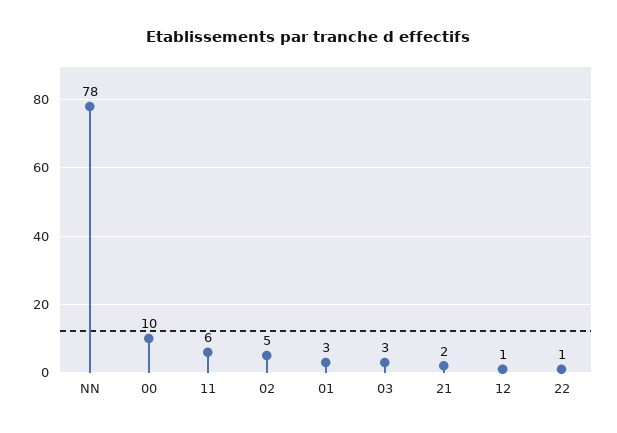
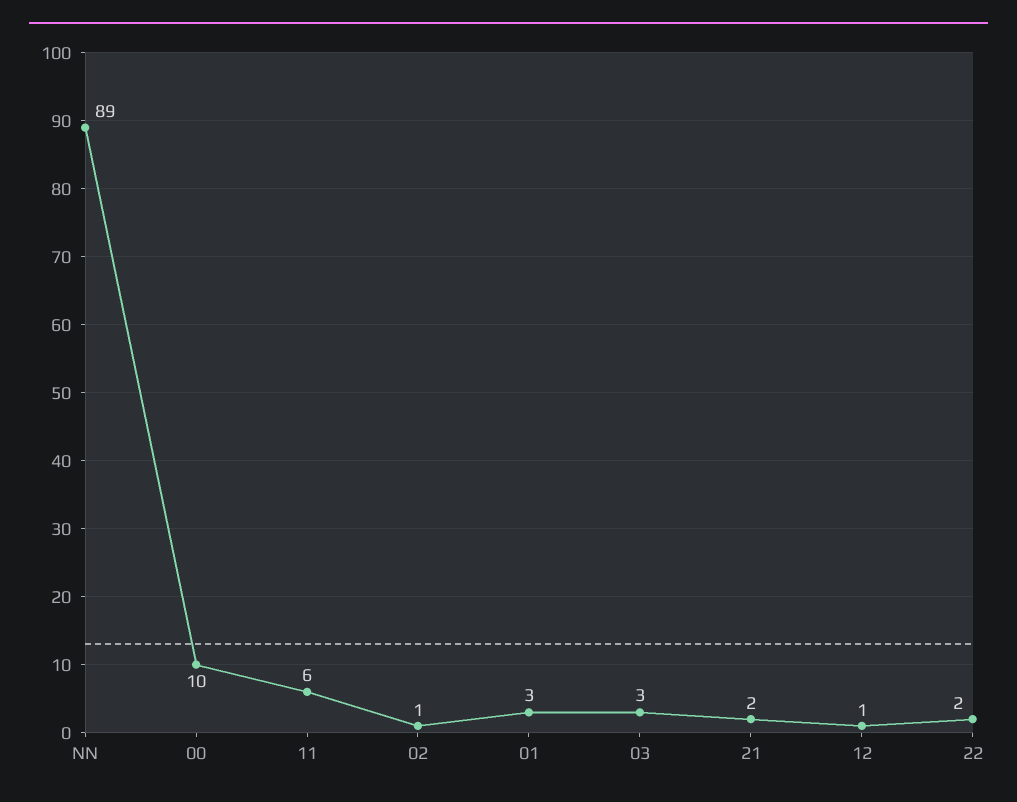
  {
-   "NN": 78,
+   "NN": 89,
    "00": 10,
    "11": 6,
-   "02": 5,
+   "02": 1,
    "01": 3,
    "03": 3,
    "21": 2,
    "12": 1,
-   "22": 1
+   "22": 2
  }

